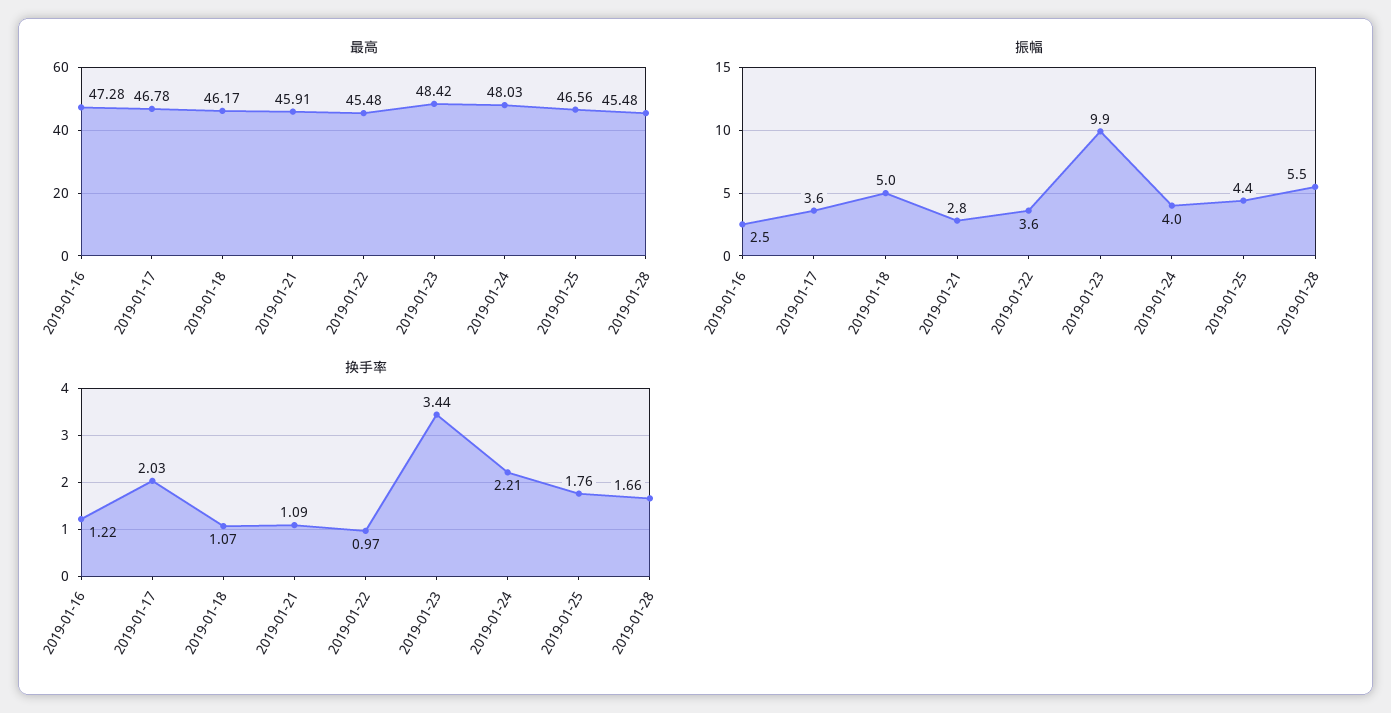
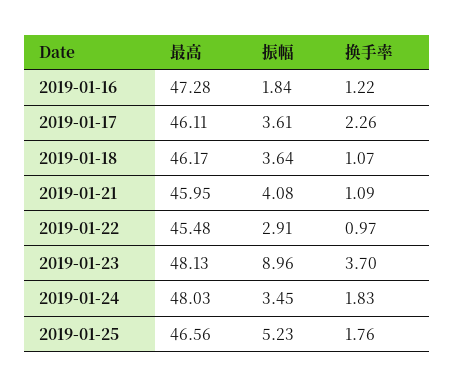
  {
    "最高": {
      "2019-01-16": 47.28,
-     "2019-01-17": 46.78,
+     "2019-01-17": 46.11,
      "2019-01-18": 46.17,
-     "2019-01-21": 45.91,
+     "2019-01-21": 45.95,
      "2019-01-22": 45.48,
-     "2019-01-23": 48.42,
+     "2019-01-23": 48.13,
      "2019-01-24": 48.03,
-     "2019-01-25": 46.56,
+     "2019-01-25": 46.56
-     "2019-01-28": 45.48
    },
    "振幅": {
-     "2019-01-16": 2.5,
+     "2019-01-16": 1.84,
      "2019-01-17": 3.61,
-     "2019-01-18": 5,
+     "2019-01-18": 3.64,
-     "2019-01-21": 2.8,
+     "2019-01-21": 4.08,
-     "2019-01-22": 3.6,
+     "2019-01-22": 2.91,
-     "2019-01-23": 9.9,
+     "2019-01-23": 8.96,
-     "2019-01-24": 4,
+     "2019-01-24": 3.45,
-     "2019-01-25": 4.4,
+     "2019-01-25": 5.23
-     "2019-01-28": 5.5
    },
    "换手率": {
      "2019-01-16": 1.22,
-     "2019-01-17": 2.03,
+     "2019-01-17": 2.26,
      "2019-01-18": 1.07,
      "2019-01-21": 1.09,
      "2019-01-22": 0.97,
-     "2019-01-23": 3.44,
+     "2019-01-23": 3.7,
-     "2019-01-24": 2.21,
+     "2019-01-24": 1.83,
-     "2019-01-25": 1.76,
+     "2019-01-25": 1.76
-     "2019-01-28": 1.66
    }
  }

